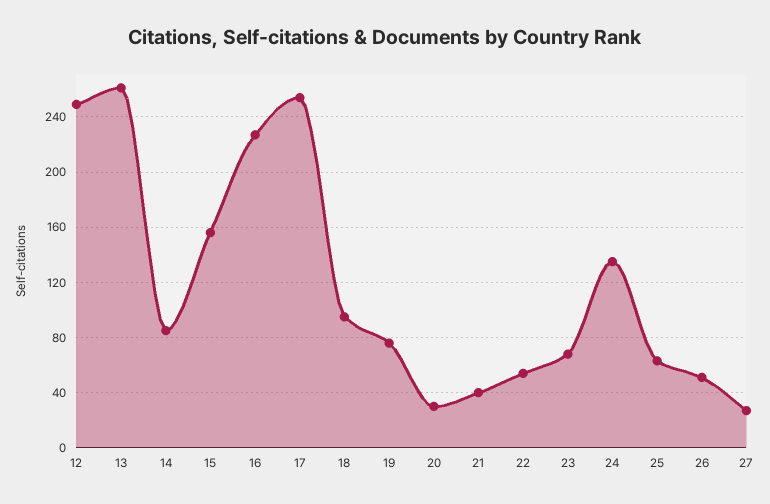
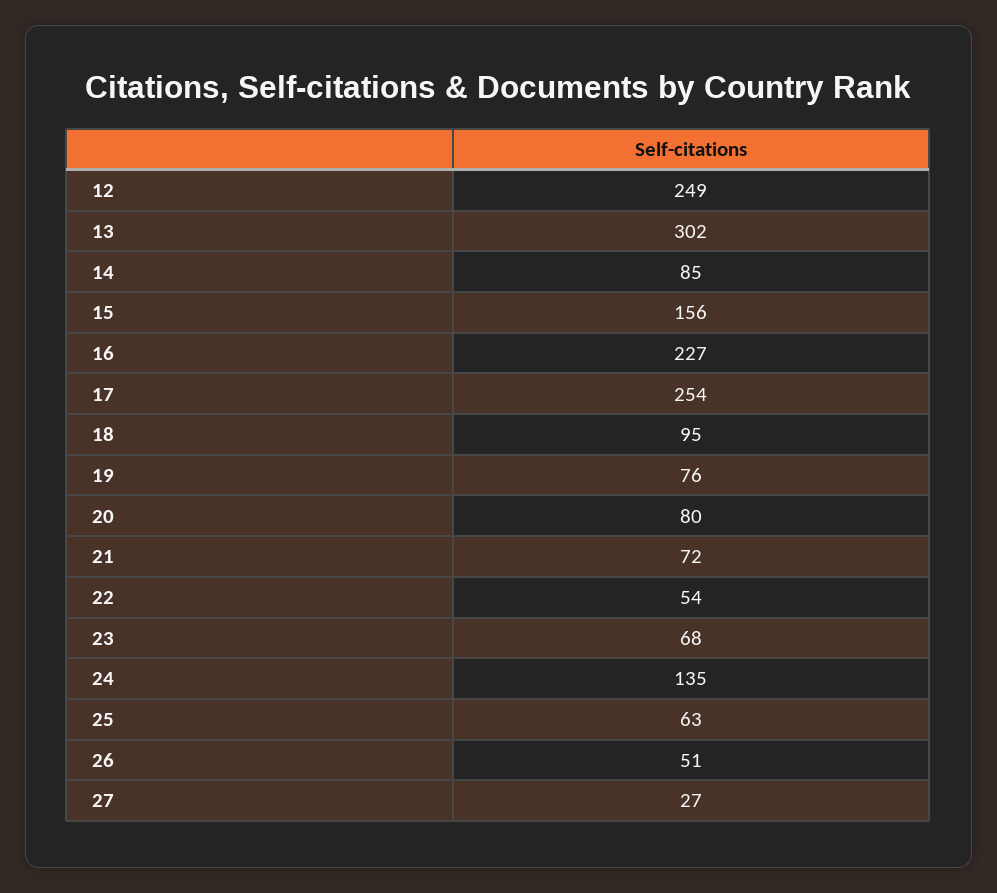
  {
    "12": 249,
-   "13": 260,
+   "13": 302,
    "14": 85,
    "15": 156,
    "16": 227,
    "17": 254,
    "18": 95,
    "19": 76,
-   "20": 30,
+   "20": 80,
-   "21": 40,
+   "21": 72,
    "22": 54,
    "23": 68,
    "24": 135,
    "25": 63,
    "26": 51,
    "27": 27
  }

